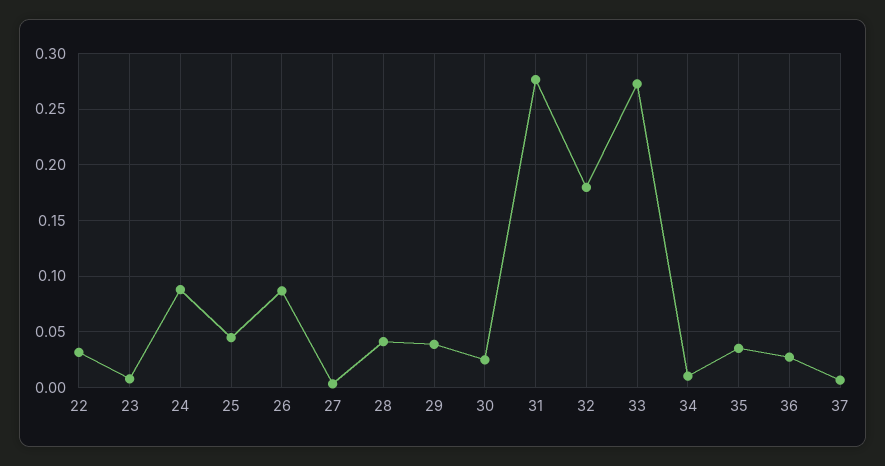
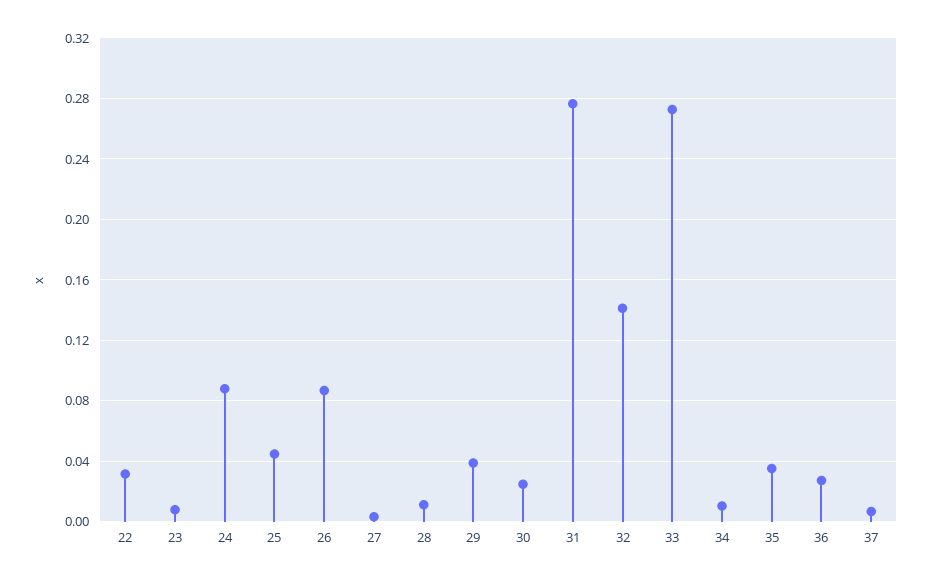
  {
    "22": 0.03,
    "23": 0.01,
    "24": 0.09,
    "25": 0.045,
    "26": 0.085,
    "27": 0.005,
-   "28": 0.04,
+   "28": 0.01,
    "29": 0.04,
    "30": 0.025,
    "31": 0.275,
-   "32": 0.18,
+   "32": 0.14,
    "33": 0.275,
    "34": 0.01,
    "35": 0.035,
    "36": 0.025,
    "37": 0.005
  }

